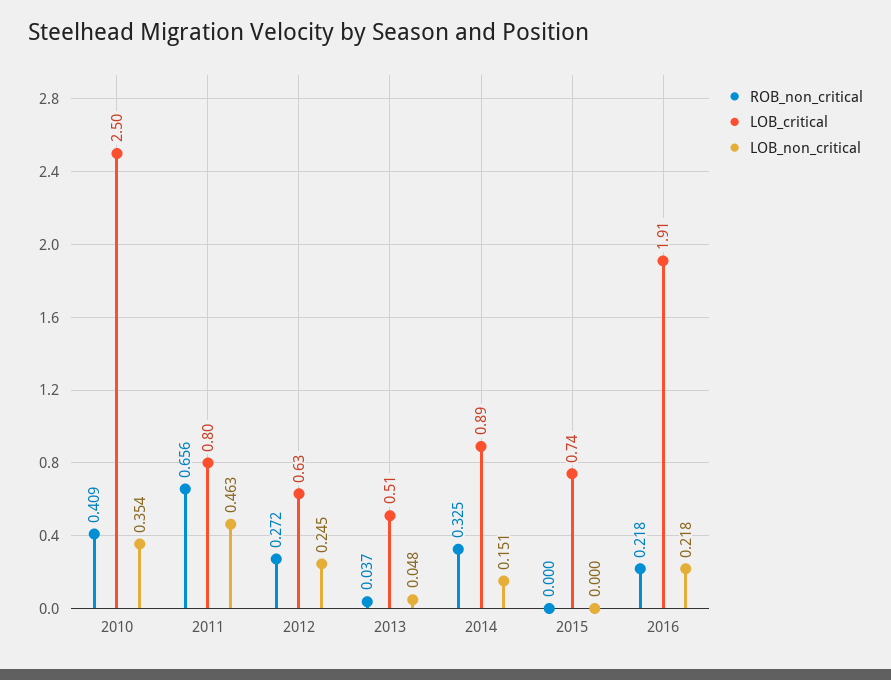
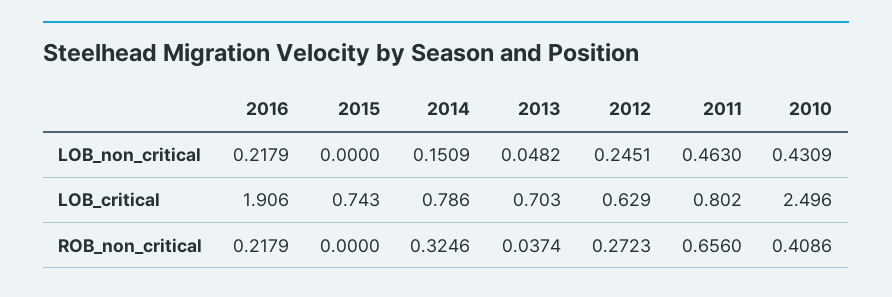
  {
    "ROB_non_critical": {
      "2010": 0.4086,
      "2011": 0.656,
      "2012": 0.2723,
      "2013": 0.0374,
      "2014": 0.3246,
      "2015": 0,
      "2016": 0.2179
    },
    "LOB_critical": {
      "2010": 2.496,
      "2011": 0.802,
      "2012": 0.629,
-     "2013": 0.51,
+     "2013": 0.703,
-     "2014": 0.89,
+     "2014": 0.786,
      "2015": 0.743,
      "2016": 1.906
    },
    "LOB_non_critical": {
-     "2010": 0.354,
+     "2010": 0.4309,
      "2011": 0.463,
      "2012": 0.2451,
      "2013": 0.0482,
      "2014": 0.1509,
      "2015": 0,
      "2016": 0.2179
    }
  }

